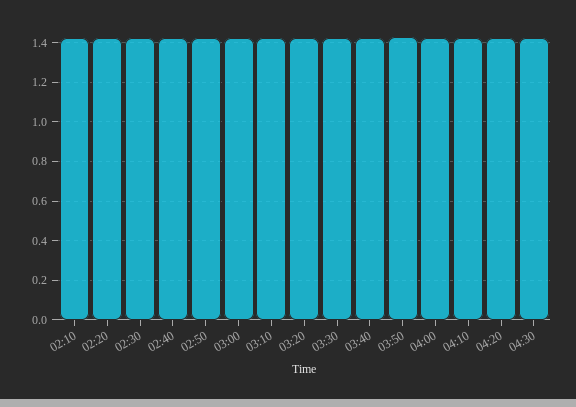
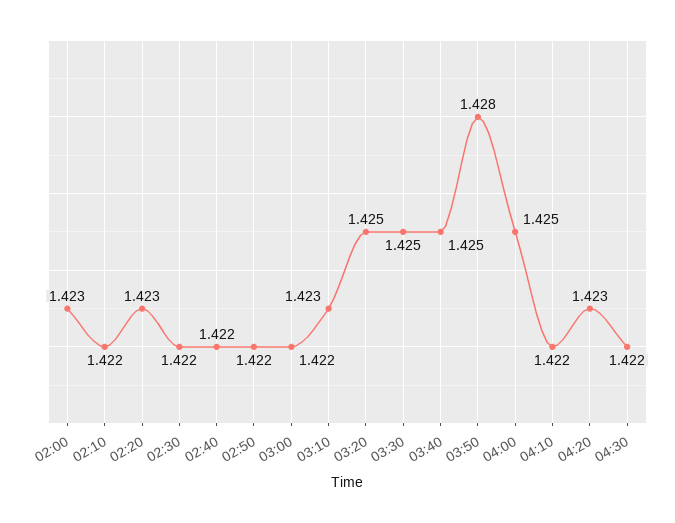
  {
    "02:10": 1.422,
    "02:20": 1.423,
    "02:30": 1.422,
    "02:40": 1.422,
    "02:50": 1.422,
    "03:00": 1.422,
    "03:10": 1.423,
    "03:20": 1.425,
    "03:30": 1.425,
    "03:40": 1.425,
    "03:50": 1.428,
    "04:00": 1.425,
    "04:10": 1.422,
    "04:20": 1.423,
-   "04:30": 1.422
+   "04:30": 1.422,
+   "02:00": 1.423
  }

